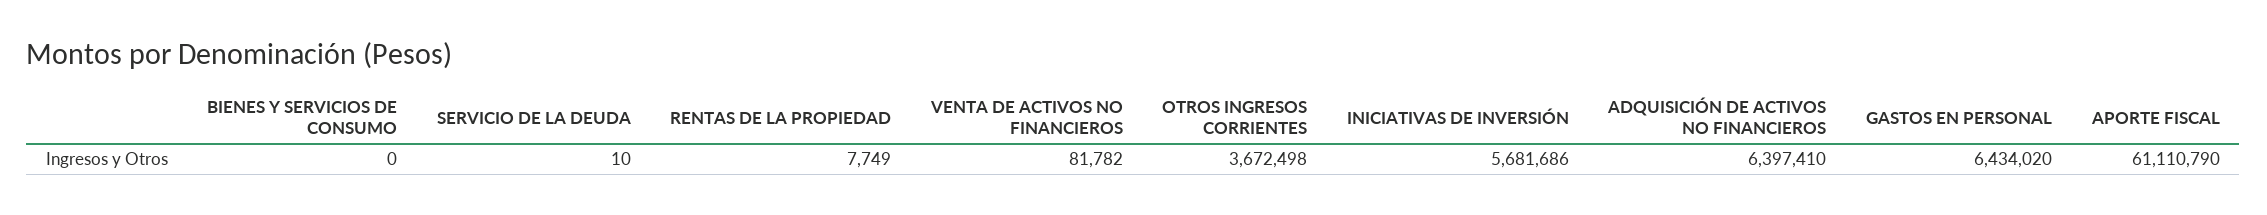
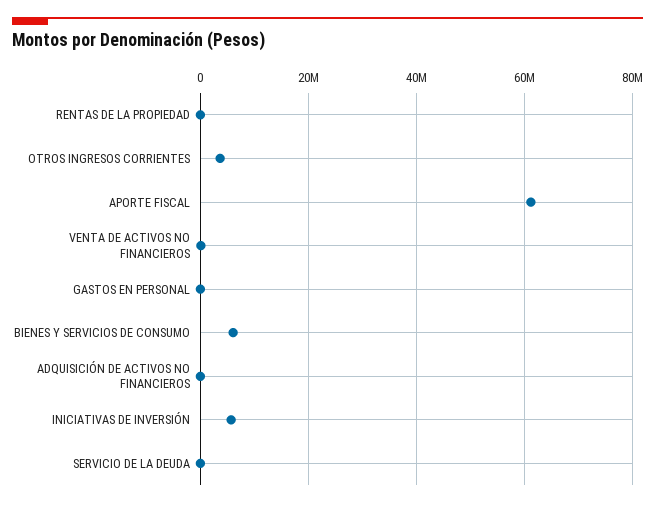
  {
-   "BIENES Y SERVICIOS DE CONSUMO": 0,
+   "BIENES Y SERVICIOS DE CONSUMO": 6000000,
    "SERVICIO DE LA DEUDA": 10,
    "RENTAS DE LA PROPIEDAD": 7749,
    "VENTA DE ACTIVOS NO FINANCIEROS": 81782,
    "OTROS INGRESOS CORRIENTES": 3672498,
    "INICIATIVAS DE INVERSIÓN": 5681686,
-   "ADQUISICIÓN DE ACTIVOS NO FINANCIEROS": 6397410,
+   "ADQUISICIÓN DE ACTIVOS NO FINANCIEROS": 0,
-   "GASTOS EN PERSONAL": 6434020,
+   "GASTOS EN PERSONAL": 0,
    "APORTE FISCAL": 61110790
  }

